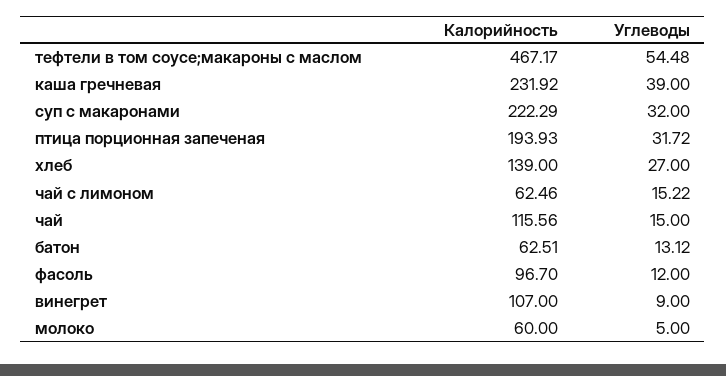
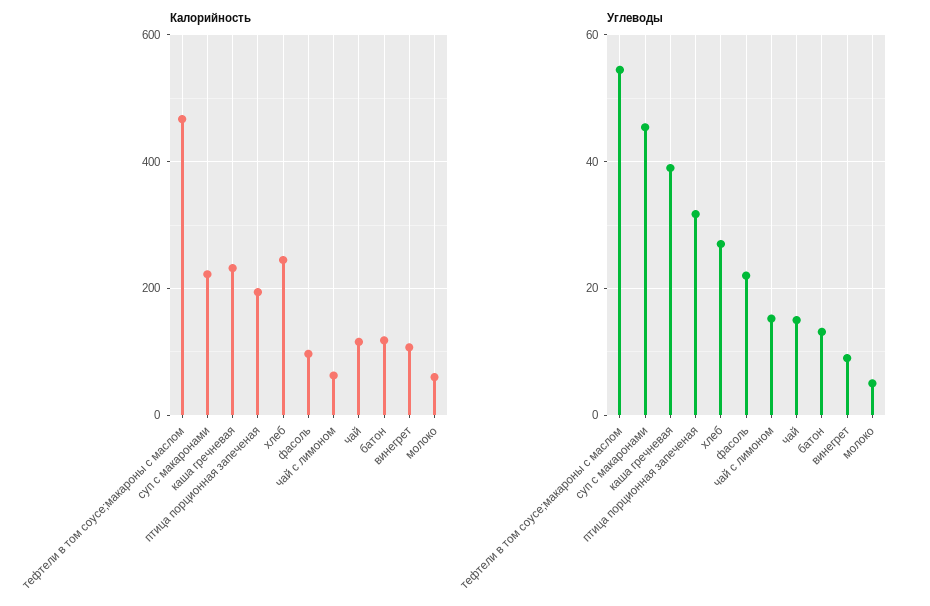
  {
    "Калорийность": {
      "тефтели в том соусе;макароны с маслом": 467.17,
      "каша гречневая": 231.92,
      "суп с макаронами": 222.29,
      "птица порционная запеченая": 193.93,
-     "хлеб": 139,
+     "хлеб": 240,
      "чай с лимоном": 62.46,
      "чай": 115.56,
-     "батон": 62.51,
+     "батон": 120,
      "фасоль": 96.7,
      "винегрет": 107,
      "молоко": 60
    },
    "Углеводы": {
      "тефтели в том соусе;макароны с маслом": 54.48,
      "каша гречневая": 39,
-     "суп с макаронами": 32,
+     "суп с макаронами": 46,
      "птица порционная запеченая": 31.72,
      "хлеб": 27,
      "чай с лимоном": 15.22,
      "чай": 15,
      "батон": 13.12,
-     "фасоль": 12,
+     "фасоль": 22,
      "винегрет": 9,
      "молоко": 5
    }
  }

